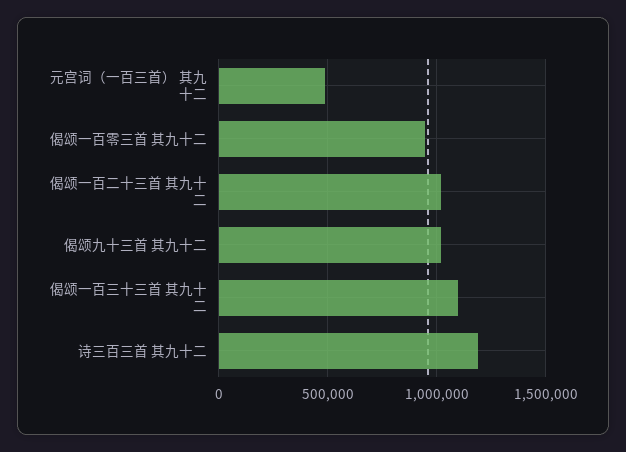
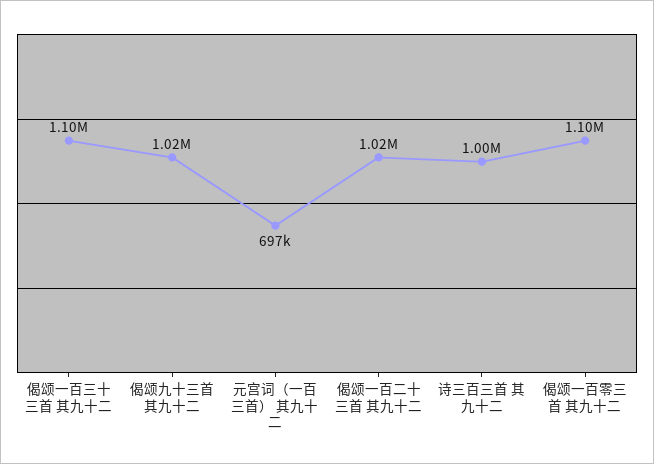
  {
-   "元宫词（一百三首） 其九十二": 500000,
+   "元宫词（一百三首） 其九十二": 697000,
-   "偈颂一百零三首 其九十二": 950000,
+   "偈颂一百零三首 其九十二": 1100000,
    "偈颂一百二十三首 其九十二": 1020000,
    "偈颂九十三首 其九十二": 1020000,
    "偈颂一百三十三首 其九十二": 1100000,
-   "诗三百三首 其九十二": 1200000
+   "诗三百三首 其九十二": 1000000
  }

